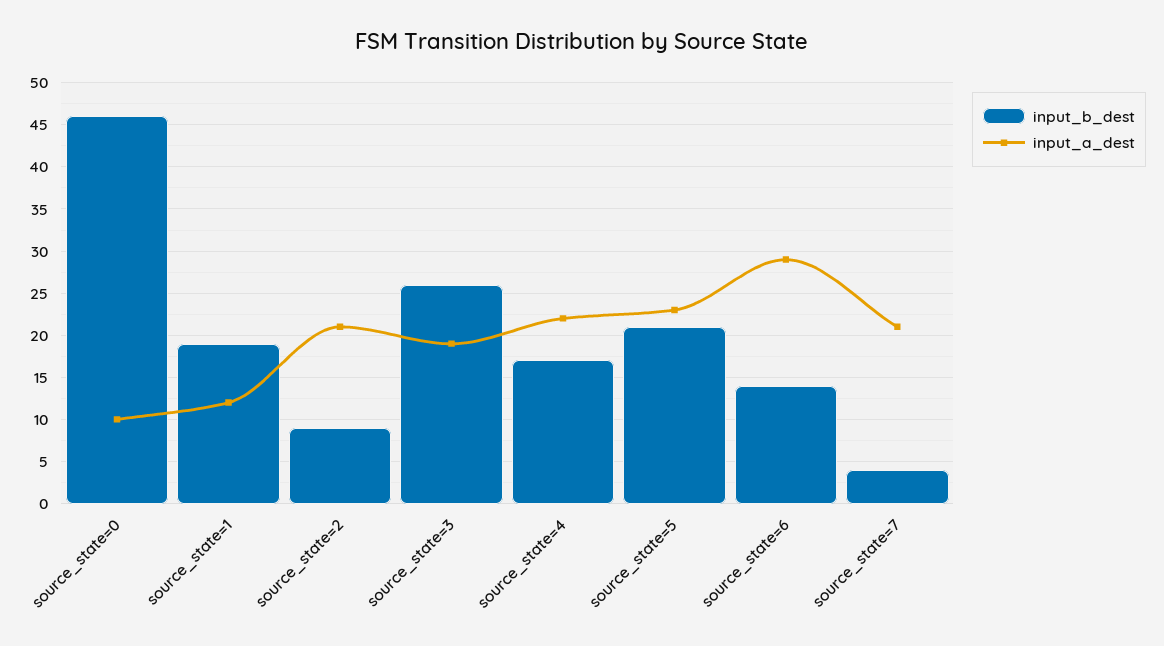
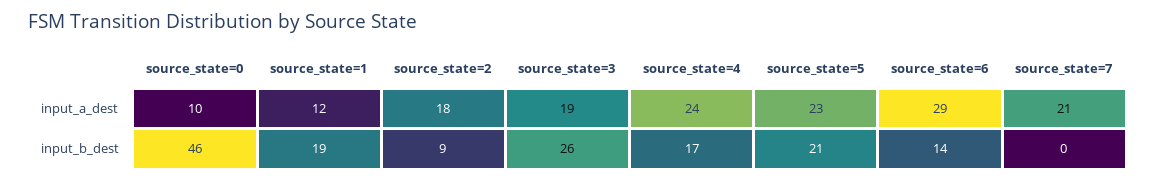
  {
    "input_b_dest": {
      "source_state=0": 46,
      "source_state=1": 19,
      "source_state=2": 9,
      "source_state=3": 26,
      "source_state=4": 17,
      "source_state=5": 21,
      "source_state=6": 14,
-     "source_state=7": 4
+     "source_state=7": 0
    },
    "input_a_dest": {
      "source_state=0": 10,
      "source_state=1": 12,
-     "source_state=2": 21,
+     "source_state=2": 18,
      "source_state=3": 19,
-     "source_state=4": 22,
+     "source_state=4": 24,
      "source_state=5": 23,
      "source_state=6": 29,
      "source_state=7": 21
    }
  }

